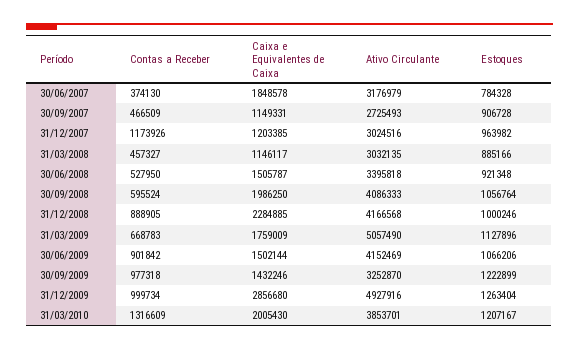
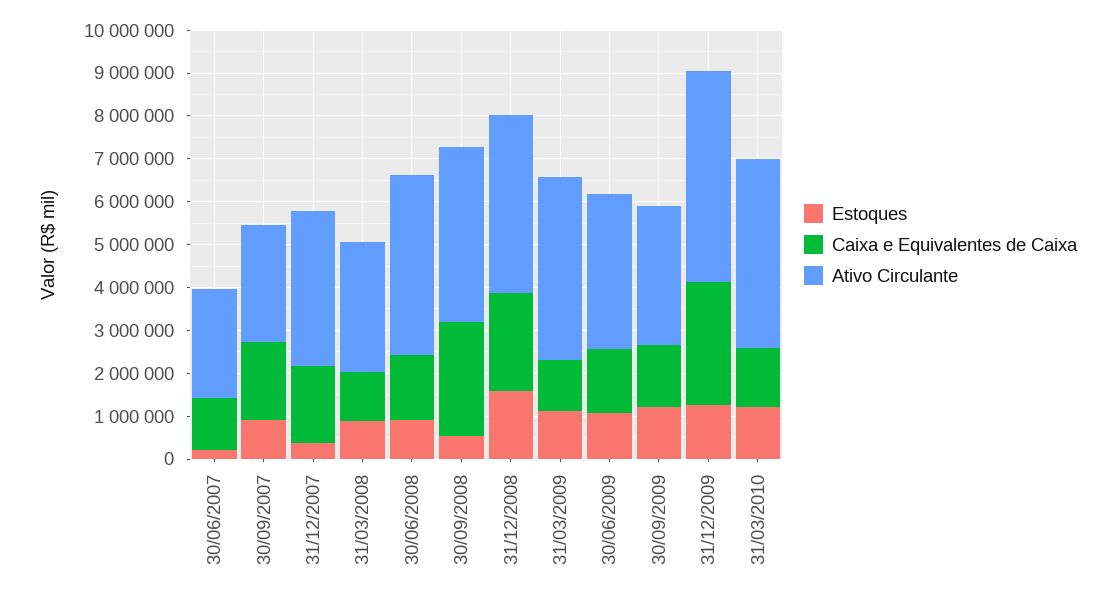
  {
-   "Contas a Receber": {
-     "30/06/2007": 374130,
-     "30/09/2007": 466509,
-     "31/12/2007": 1173926,
-     "31/03/2008": 457327,
-     "30/06/2008": 527950,
-     "30/09/2008": 595524,
-     "31/12/2008": 888905,
-     "31/03/2009": 668783,
-     "30/06/2009": 901842,
-     "30/09/2009": 977318,
-     "31/12/2009": 999734,
-     "31/03/2010": 1316609
-   },
    "Caixa e Equivalentes de Caixa": {
-     "30/06/2007": 1848578,
+     "30/06/2007": 1200000,
-     "30/09/2007": 1149331,
+     "30/09/2007": 1800000,
-     "31/12/2007": 1203385,
+     "31/12/2007": 1800000,
      "31/03/2008": 1146117,
      "30/06/2008": 1505787,
-     "30/09/2008": 1986250,
+     "30/09/2008": 2600000,
      "31/12/2008": 2284885,
-     "31/03/2009": 1759009,
+     "31/03/2009": 1200000,
      "30/06/2009": 1502144,
      "30/09/2009": 1432246,
      "31/12/2009": 2856680,
-     "31/03/2010": 2005430
+     "31/03/2010": 1400000
    },
    "Ativo Circulante": {
-     "30/06/2007": 3176979,
+     "30/06/2007": 2600000,
      "30/09/2007": 2725493,
-     "31/12/2007": 3024516,
+     "31/12/2007": 3600000,
      "31/03/2008": 3032135,
-     "30/06/2008": 3395818,
+     "30/06/2008": 4200000,
      "30/09/2008": 4086333,
      "31/12/2008": 4166568,
-     "31/03/2009": 5057490,
+     "31/03/2009": 4200000,
-     "30/06/2009": 4152469,
+     "30/06/2009": 3600000,
      "30/09/2009": 3252870,
      "31/12/2009": 4927916,
-     "31/03/2010": 3853701
+     "31/03/2010": 4400000
    },
    "Estoques": {
-     "30/06/2007": 784328,
+     "30/06/2007": 200000,
      "30/09/2007": 906728,
-     "31/12/2007": 963982,
+     "31/12/2007": 400000,
      "31/03/2008": 885166,
      "30/06/2008": 921348,
-     "30/09/2008": 1056764,
+     "30/09/2008": 600000,
-     "31/12/2008": 1000246,
+     "31/12/2008": 1600000,
      "31/03/2009": 1127896,
      "30/06/2009": 1066206,
      "30/09/2009": 1222899,
      "31/12/2009": 1263404,
      "31/03/2010": 1207167
    }
  }

